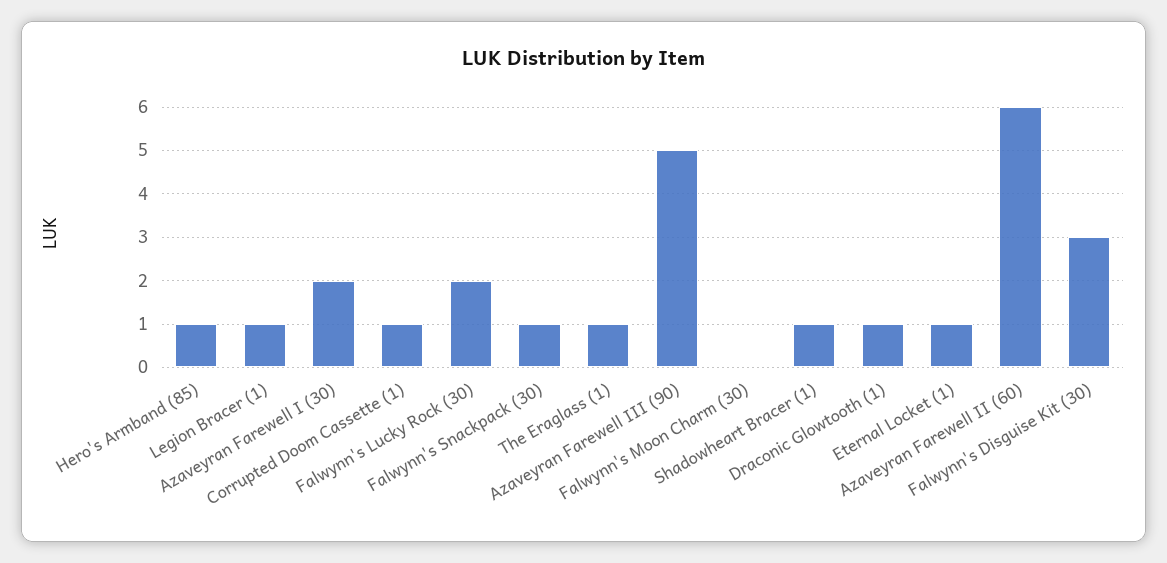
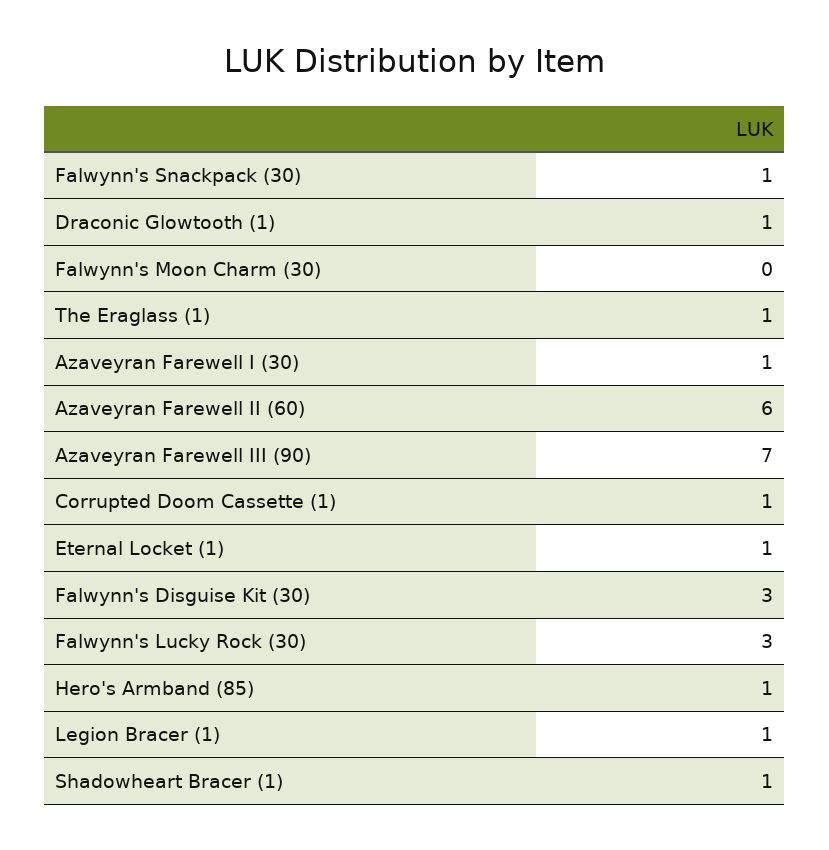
  {
    "Hero's Armband (85)": 1,
    "Legion Bracer (1)": 1,
-   "Azaveyran Farewell I (30)": 2,
+   "Azaveyran Farewell I (30)": 1,
    "Corrupted Doom Cassette (1)": 1,
-   "Falwynn's Lucky Rock (30)": 2,
+   "Falwynn's Lucky Rock (30)": 3,
    "Falwynn's Snackpack (30)": 1,
    "The Eraglass (1)": 1,
-   "Azaveyran Farewell III (90)": 5,
+   "Azaveyran Farewell III (90)": 7,
    "Falwynn's Moon Charm (30)": 0,
    "Shadowheart Bracer (1)": 1,
    "Draconic Glowtooth (1)": 1,
    "Eternal Locket (1)": 1,
    "Azaveyran Farewell II (60)": 6,
    "Falwynn's Disguise Kit (30)": 3
  }

